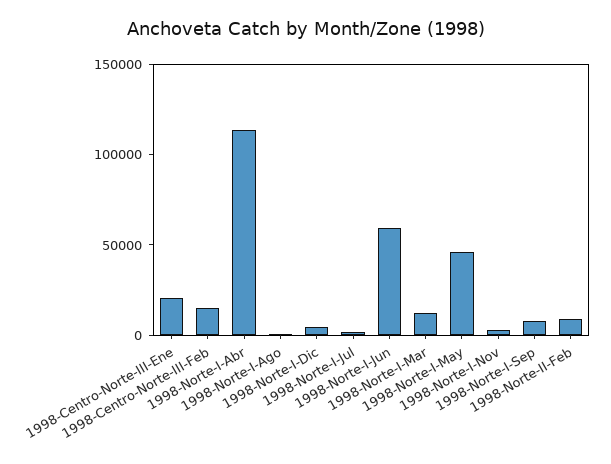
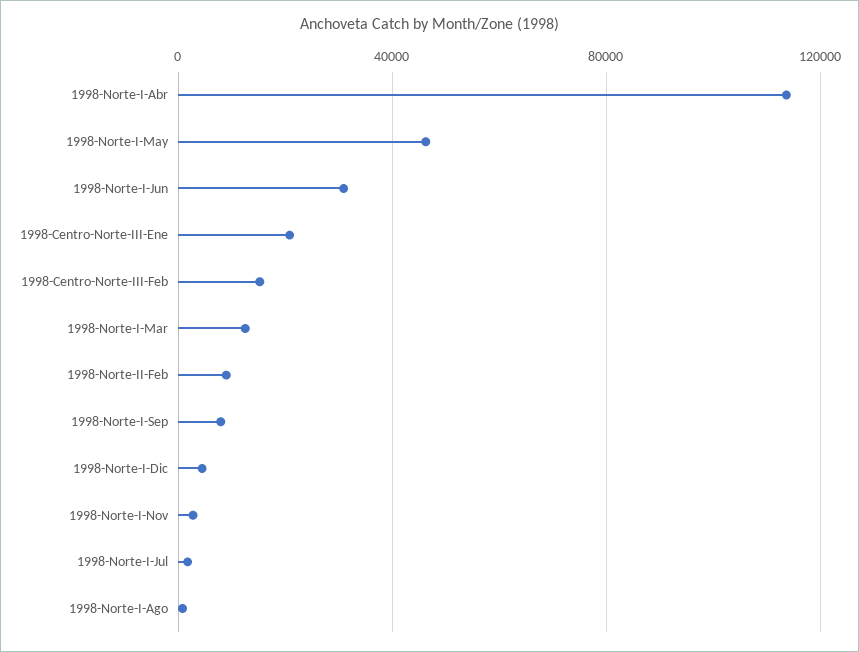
  {
    "1998-Centro-Norte-III-Ene": 20000,
    "1998-Centro-Norte-III-Feb": 15000,
    "1998-Norte-I-Abr": 115000,
    "1998-Norte-I-Ago": 0,
    "1998-Norte-I-Dic": 5000,
    "1998-Norte-I-Jul": 0,
-   "1998-Norte-I-Jun": 60000,
+   "1998-Norte-I-Jun": 30000,
    "1998-Norte-I-Mar": 15000,
    "1998-Norte-I-May": 45000,
    "1998-Norte-I-Nov": 5000,
    "1998-Norte-I-Sep": 10000,
    "1998-Norte-II-Feb": 10000
  }

